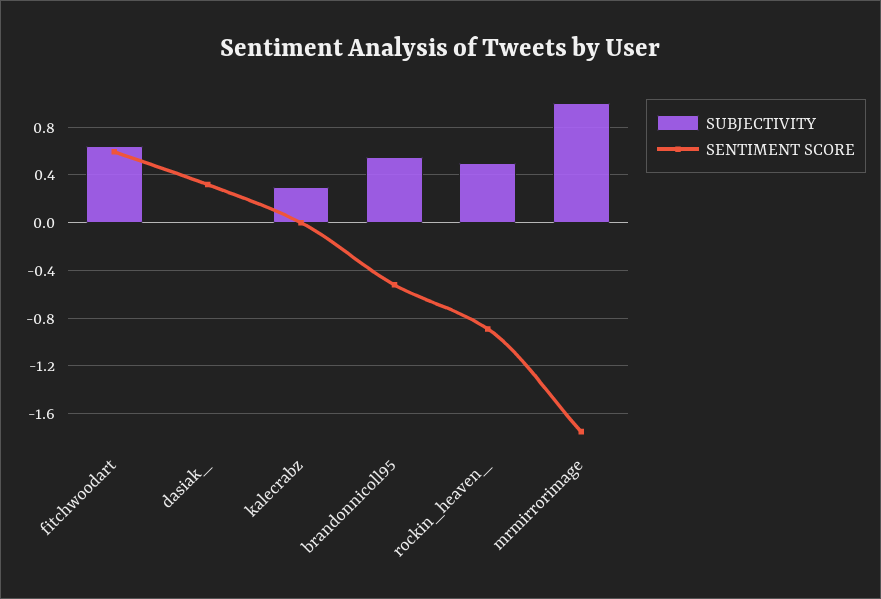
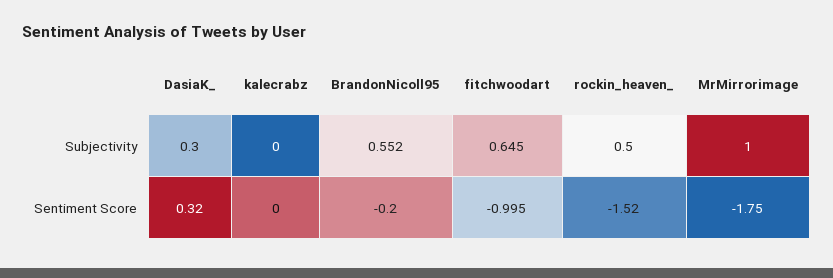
  {
    "SUBJECTIVITY": {
      "fitchwoodart": 0.645,
-     "dasiak_": 0,
+     "dasiak_": 0.3,
-     "kalecrabz": 0.3,
+     "kalecrabz": 0,
      "brandonnicoll95": 0.552,
      "rockin_heaven_": 0.5,
      "mrmirrorimage": 1
    },
    "SENTIMENT SCORE": {
-     "fitchwoodart": 0.6,
+     "fitchwoodart": -0.995,
      "dasiak_": 0.32,
      "kalecrabz": 0,
-     "brandonnicoll95": -0.5,
+     "brandonnicoll95": -0.2,
-     "rockin_heaven_": -0.9,
+     "rockin_heaven_": -1.52,
      "mrmirrorimage": -1.75
    }
  }

